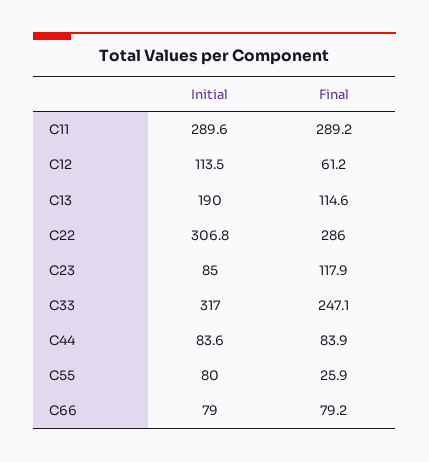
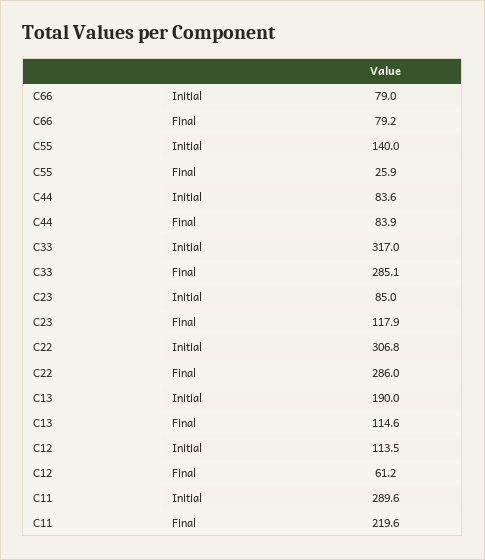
  {
    "Initial": {
      "C11": 289.6,
      "C12": 113.5,
      "C13": 190,
      "C22": 306.8,
      "C23": 85,
      "C33": 317,
      "C44": 83.6,
-     "C55": 80,
+     "C55": 140,
      "C66": 79
    },
    "Final": {
-     "C11": 289.2,
+     "C11": 219.6,
      "C12": 61.2,
      "C13": 114.6,
      "C22": 286,
      "C23": 117.9,
-     "C33": 247.1,
+     "C33": 285.1,
      "C44": 83.9,
      "C55": 25.9,
      "C66": 79.2
    }
  }

